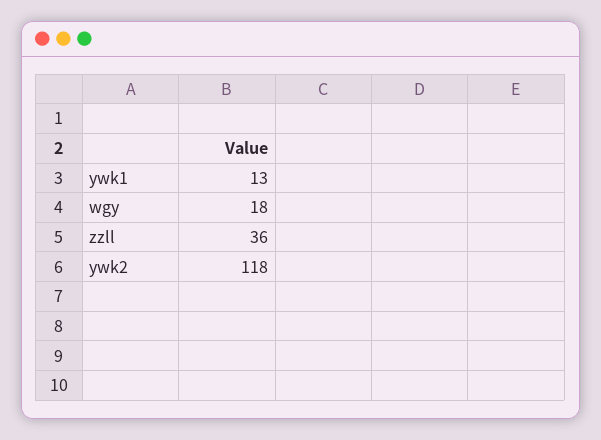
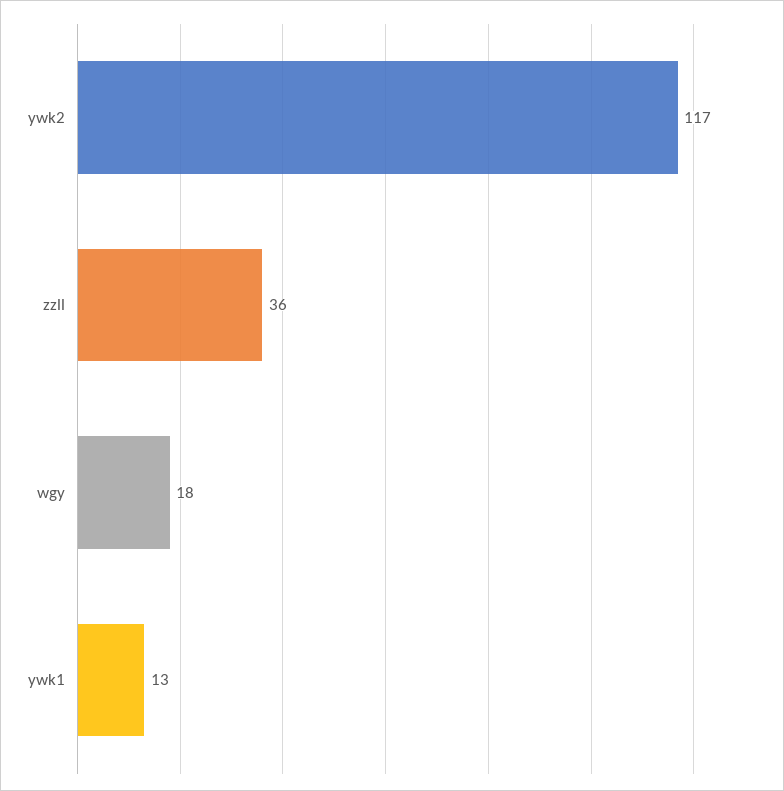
  {
    "ywk1": 13,
    "wgy": 18,
    "zzll": 36,
-   "ywk2": 118
+   "ywk2": 117
  }

